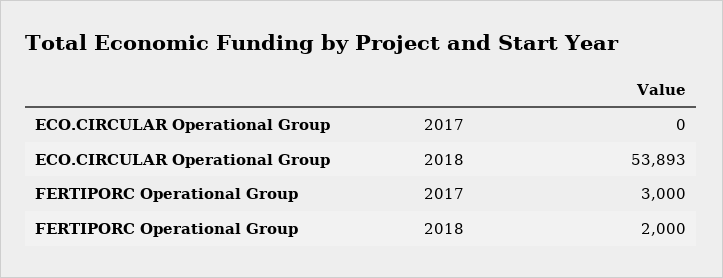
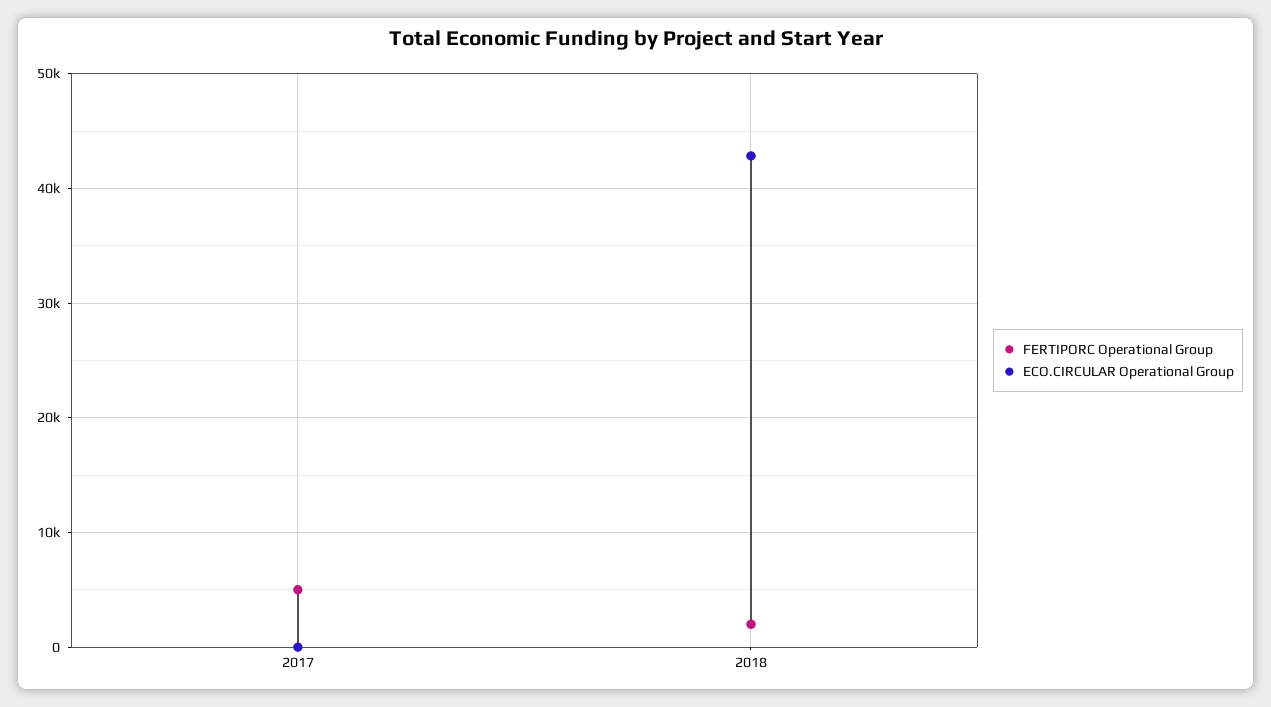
  {
    "ECO.CIRCULAR Operational Group": {
      "2017": 0,
-     "2018": 53893
+     "2018": 43000
    },
    "FERTIPORC Operational Group": {
-     "2017": 3000,
+     "2017": 5000,
      "2018": 2000
    }
  }

